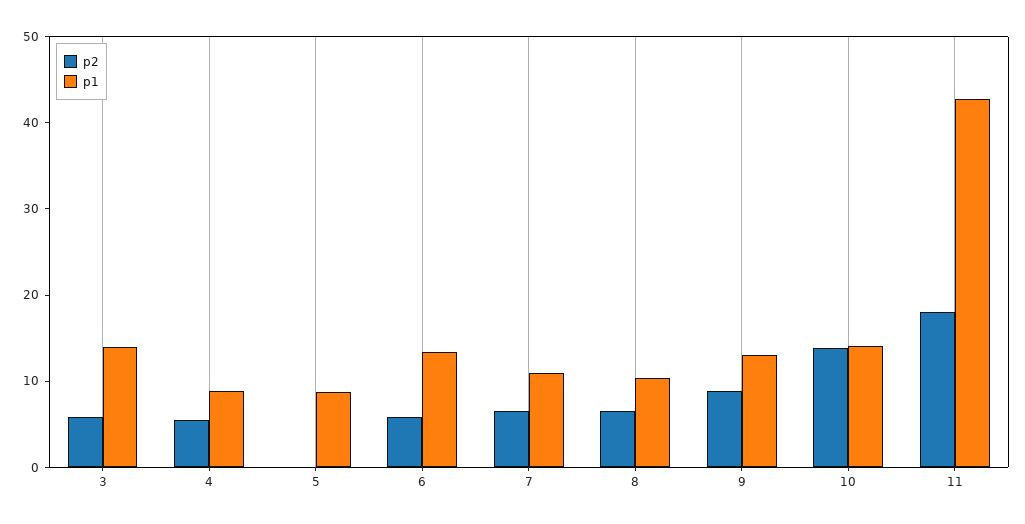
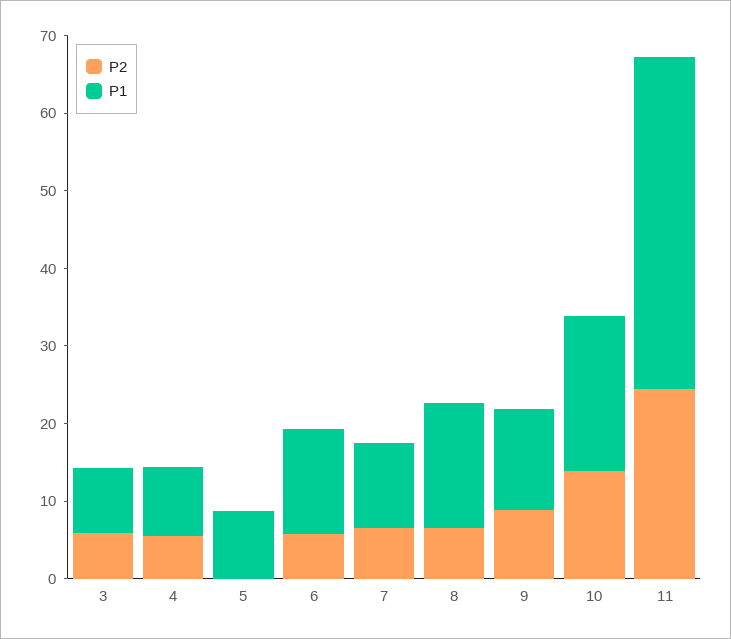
  {
    "p2": {
      "3": 6,
      "4": 6,
      "5": 0,
      "6": 6,
      "7": 6,
      "8": 6,
      "9": 8,
      "10": 14,
-     "11": 18
+     "11": 24
    },
    "p1": {
-     "3": 14,
+     "3": 8,
      "4": 8,
      "5": 8,
      "6": 14,
      "7": 10,
-     "8": 10,
+     "8": 16,
      "9": 14,
-     "10": 14,
+     "10": 20,
      "11": 42
    }
  }

